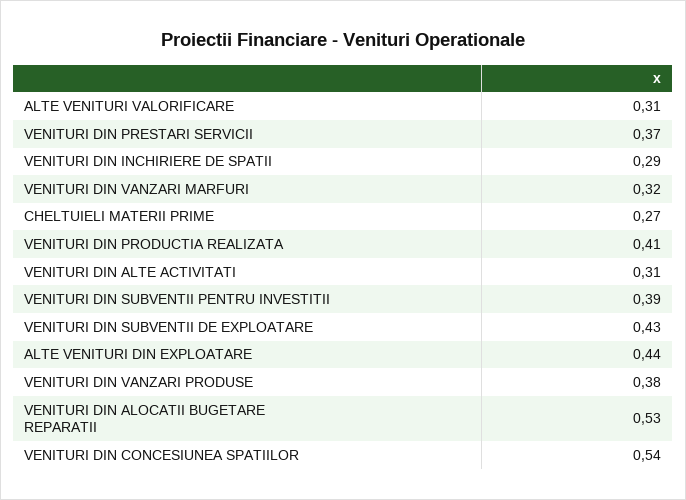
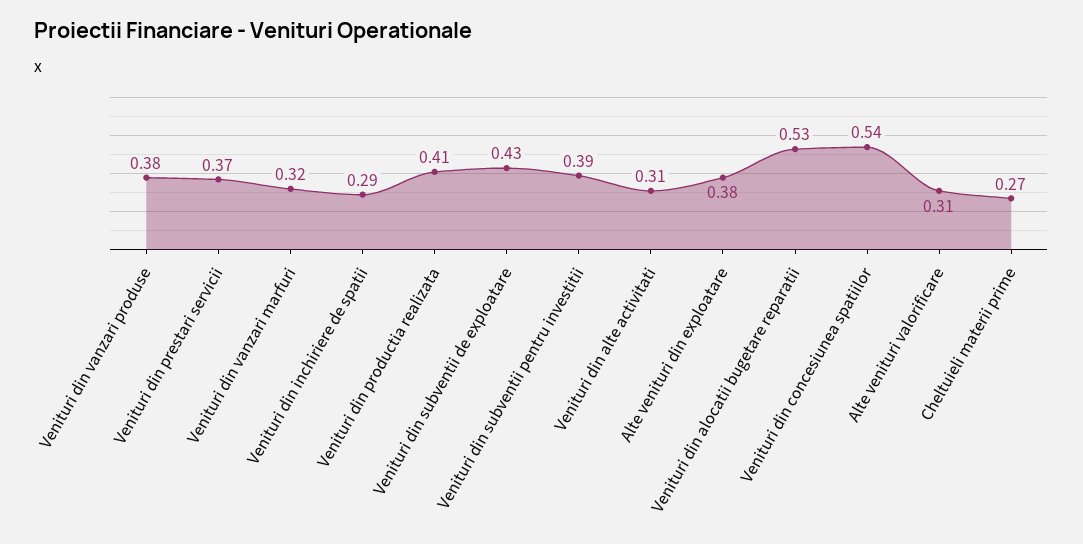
  {
    "ALTE VENITURI VALORIFICARE": 0.31,
    "VENITURI DIN PRESTARI SERVICII": 0.37,
    "VENITURI DIN INCHIRIERE DE SPATII": 0.29,
    "VENITURI DIN VANZARI MARFURI": 0.32,
    "CHELTUIELI MATERII PRIME": 0.27,
    "VENITURI DIN PRODUCTIA REALIZATA": 0.41,
    "VENITURI DIN ALTE ACTIVITATI": 0.31,
    "VENITURI DIN SUBVENTII PENTRU INVESTITII": 0.39,
    "VENITURI DIN SUBVENTII DE EXPLOATARE": 0.43,
-   "ALTE VENITURI DIN EXPLOATARE": 0.44,
+   "ALTE VENITURI DIN EXPLOATARE": 0.38,
    "VENITURI DIN VANZARI PRODUSE": 0.38,
    "VENITURI DIN ALOCATII BUGETARE REPARATII": 0.53,
    "VENITURI DIN CONCESIUNEA SPATIILOR": 0.54
  }

